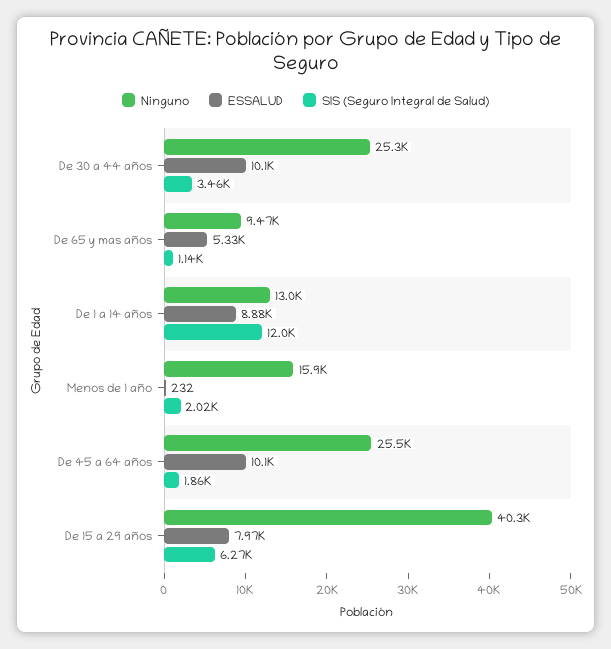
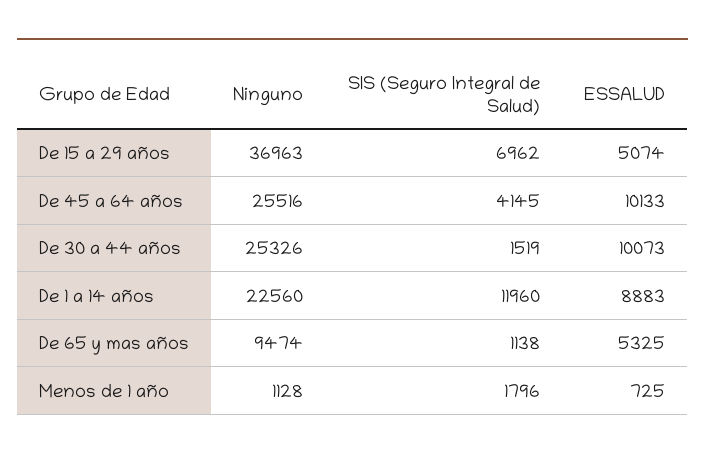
  {
    "Ninguno": {
      "De 30 a 44 años": 25326,
      "De 65 y mas años": 9474,
-     "De 1 a 14 años": 13000,
+     "De 1 a 14 años": 22560,
-     "Menos de 1 año": 15900,
+     "Menos de 1 año": 1128,
      "De 45 a 64 años": 25516,
-     "De 15 a 29 años": 40300
+     "De 15 a 29 años": 36963
    },
    "ESSALUD": {
      "De 30 a 44 años": 10073,
      "De 65 y mas años": 5325,
      "De 1 a 14 años": 8883,
-     "Menos de 1 año": 232,
+     "Menos de 1 año": 725,
      "De 45 a 64 años": 10133,
-     "De 15 a 29 años": 7970
+     "De 15 a 29 años": 5074
    },
    "SIS (Seguro Integral de Salud)": {
-     "De 30 a 44 años": 3460,
+     "De 30 a 44 años": 1519,
      "De 65 y mas años": 1138,
      "De 1 a 14 años": 11960,
-     "Menos de 1 año": 2020,
+     "Menos de 1 año": 1796,
-     "De 45 a 64 años": 1860,
+     "De 45 a 64 años": 4145,
-     "De 15 a 29 años": 6270
+     "De 15 a 29 años": 6962
    }
  }

